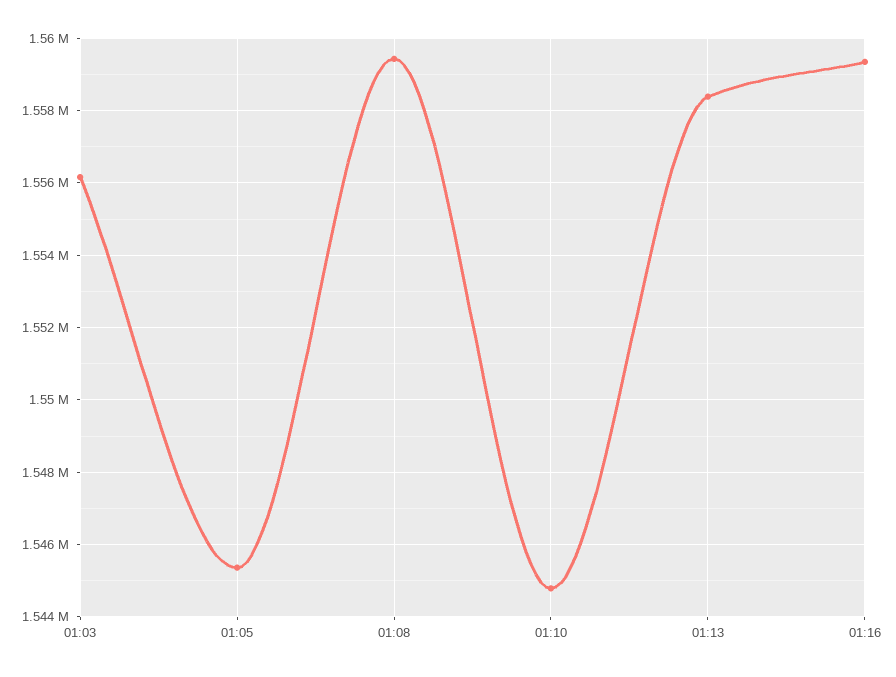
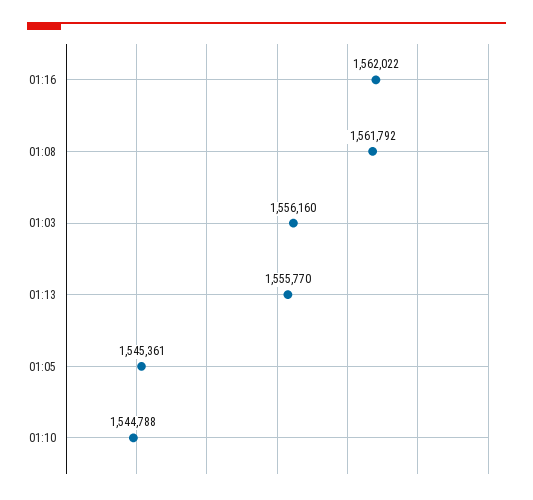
  {
    "01:03": 1556160,
    "01:05": 1545361,
-   "01:08": 1559400,
+   "01:08": 1561792,
    "01:10": 1544788,
-   "01:13": 1558400,
+   "01:13": 1555770,
-   "01:16": 1559400
+   "01:16": 1562022
  }

